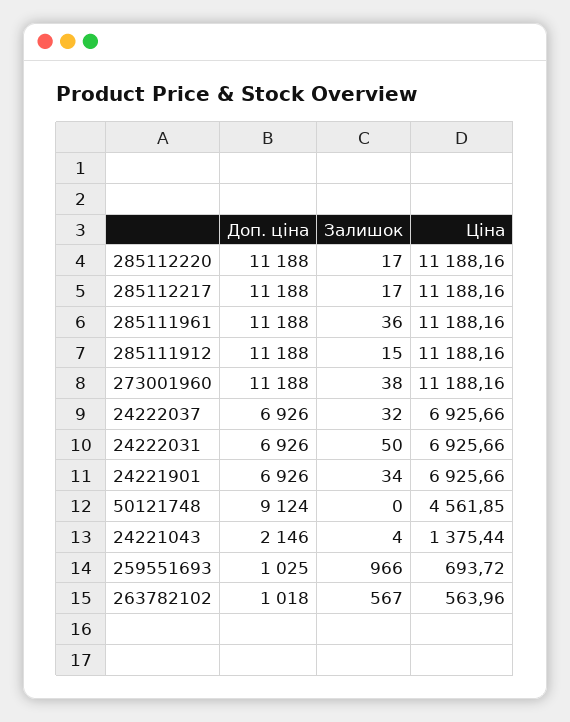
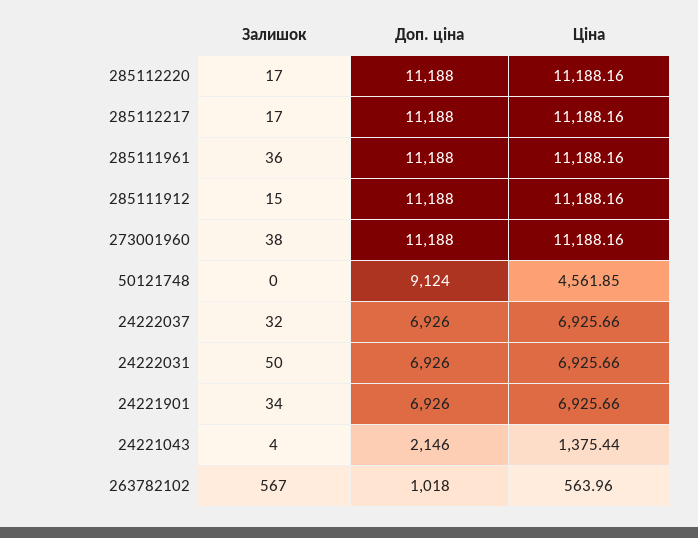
  {
    "Доп. ціна": {
      "285112220": 11188,
      "285112217": 11188,
      "285111961": 11188,
      "285111912": 11188,
      "273001960": 11188,
      "24222037": 6926,
      "24222031": 6926,
      "24221901": 6926,
      "50121748": 9124,
      "24221043": 2146,
-     "259551693": 1025,
      "263782102": 1018
    },
    "Залишок": {
      "285112220": 17,
      "285112217": 17,
      "285111961": 36,
      "285111912": 15,
      "273001960": 38,
      "24222037": 32,
      "24222031": 50,
      "24221901": 34,
      "50121748": 0,
      "24221043": 4,
-     "259551693": 966,
      "263782102": 567
    },
    "Ціна": {
      "285112220": 11188.16,
      "285112217": 11188.16,
      "285111961": 11188.16,
      "285111912": 11188.16,
      "273001960": 11188.16,
      "24222037": 6925.66,
      "24222031": 6925.66,
      "24221901": 6925.66,
      "50121748": 4561.85,
      "24221043": 1375.44,
-     "259551693": 693.72,
      "263782102": 563.96
    }
  }

